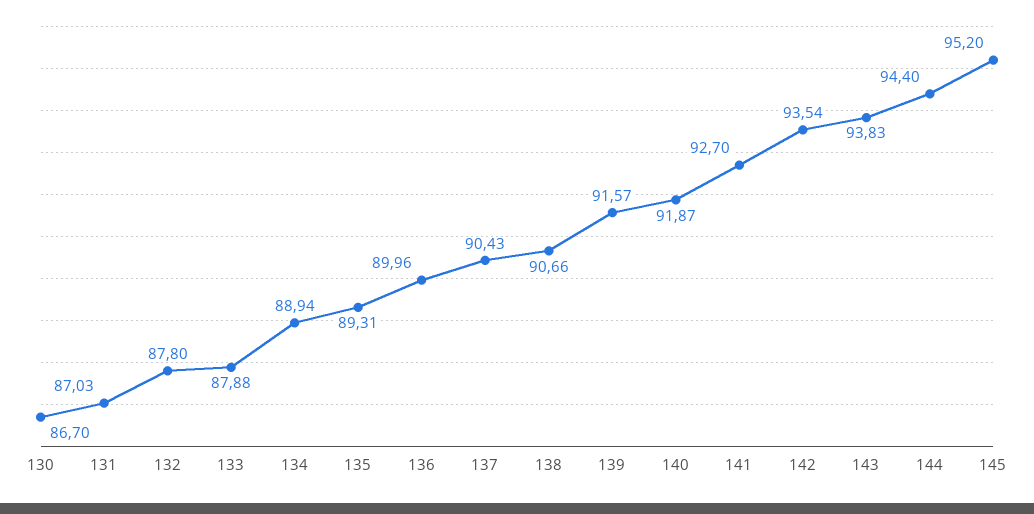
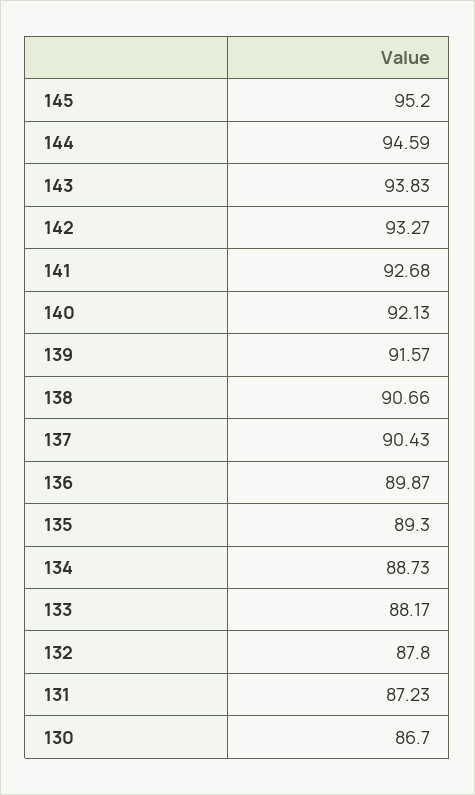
  {
    "130": 86.7,
-   "131": 87.03,
+   "131": 87.23,
    "132": 87.8,
-   "133": 87.88,
+   "133": 88.17,
-   "134": 88.94,
+   "134": 88.73,
-   "135": 89.31,
+   "135": 89.3,
-   "136": 89.96,
+   "136": 89.87,
    "137": 90.43,
    "138": 90.66,
    "139": 91.57,
-   "140": 91.87,
+   "140": 92.13,
-   "141": 92.7,
+   "141": 92.68,
-   "142": 93.54,
+   "142": 93.27,
    "143": 93.83,
-   "144": 94.4,
+   "144": 94.59,
    "145": 95.2
  }

